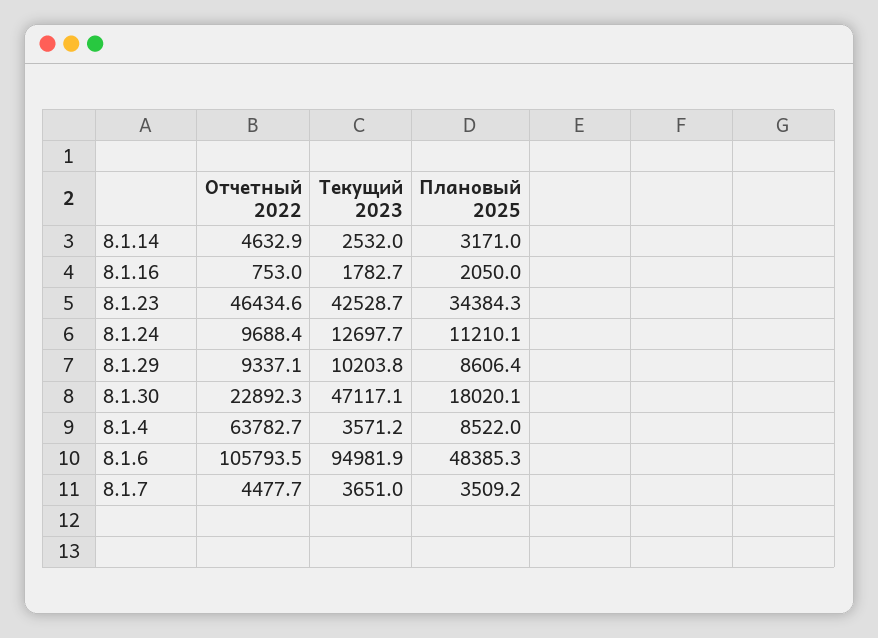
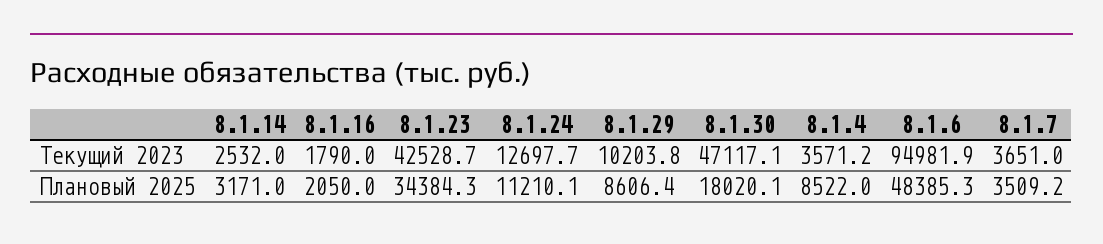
  {
-   "Отчетный 2022": {
-     "8.1.14": 4632.9,
-     "8.1.16": 753,
-     "8.1.23": 46434.6,
-     "8.1.24": 9688.4,
-     "8.1.29": 9337.1,
-     "8.1.30": 22892.3,
-     "8.1.4": 63782.7,
-     "8.1.6": 105793.5,
-     "8.1.7": 4477.7
-   },
    "Текущий 2023": {
      "8.1.14": 2532,
-     "8.1.16": 1782.7,
+     "8.1.16": 1790,
      "8.1.23": 42528.7,
      "8.1.24": 12697.7,
      "8.1.29": 10203.8,
      "8.1.30": 47117.1,
      "8.1.4": 3571.2,
      "8.1.6": 94981.9,
      "8.1.7": 3651
    },
    "Плановый 2025": {
      "8.1.14": 3171,
      "8.1.16": 2050,
      "8.1.23": 34384.3,
      "8.1.24": 11210.1,
      "8.1.29": 8606.4,
      "8.1.30": 18020.1,
      "8.1.4": 8522,
      "8.1.6": 48385.3,
      "8.1.7": 3509.2
    }
  }

